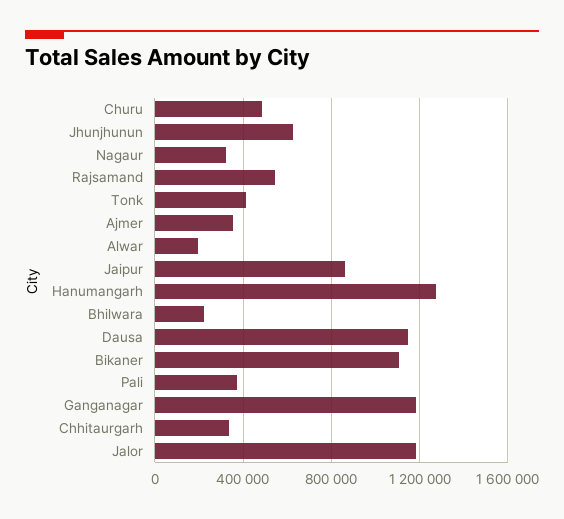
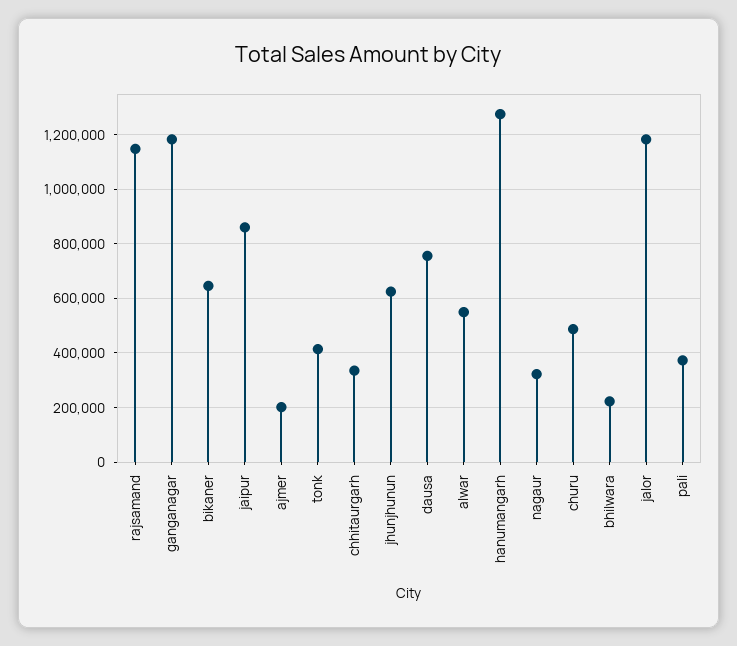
  {
    "Churu": 475000,
    "Jhunjhunun": 625000,
    "Nagaur": 325000,
-   "Rajsamand": 550000,
+   "Rajsamand": 1150000,
    "Tonk": 425000,
-   "Ajmer": 350000,
+   "Ajmer": 200000,
-   "Alwar": 200000,
+   "Alwar": 550000,
    "Jaipur": 850000,
    "Hanumangarh": 1275000,
    "Bhilwara": 225000,
-   "Dausa": 1150000,
+   "Dausa": 750000,
-   "Bikaner": 1100000,
+   "Bikaner": 650000,
    "Pali": 375000,
    "Ganganagar": 1175000,
    "Chhitaurgarh": 325000,
    "Jalor": 1175000
  }

